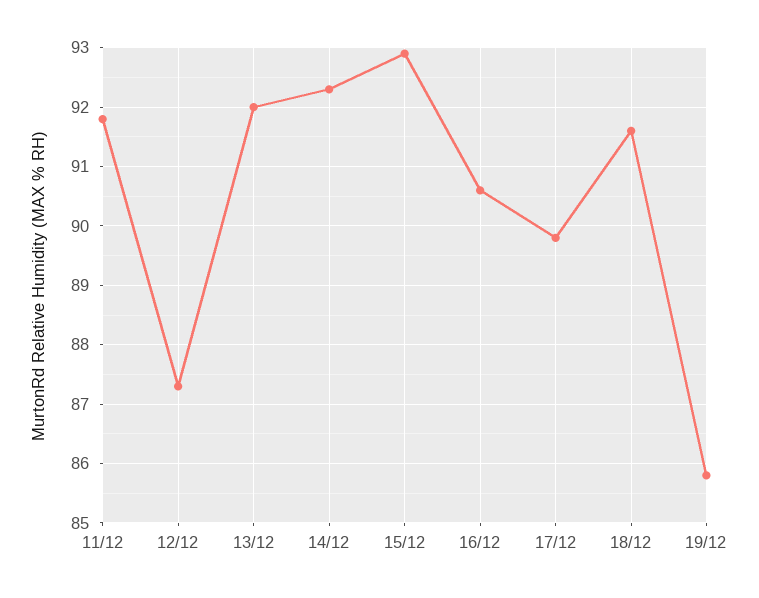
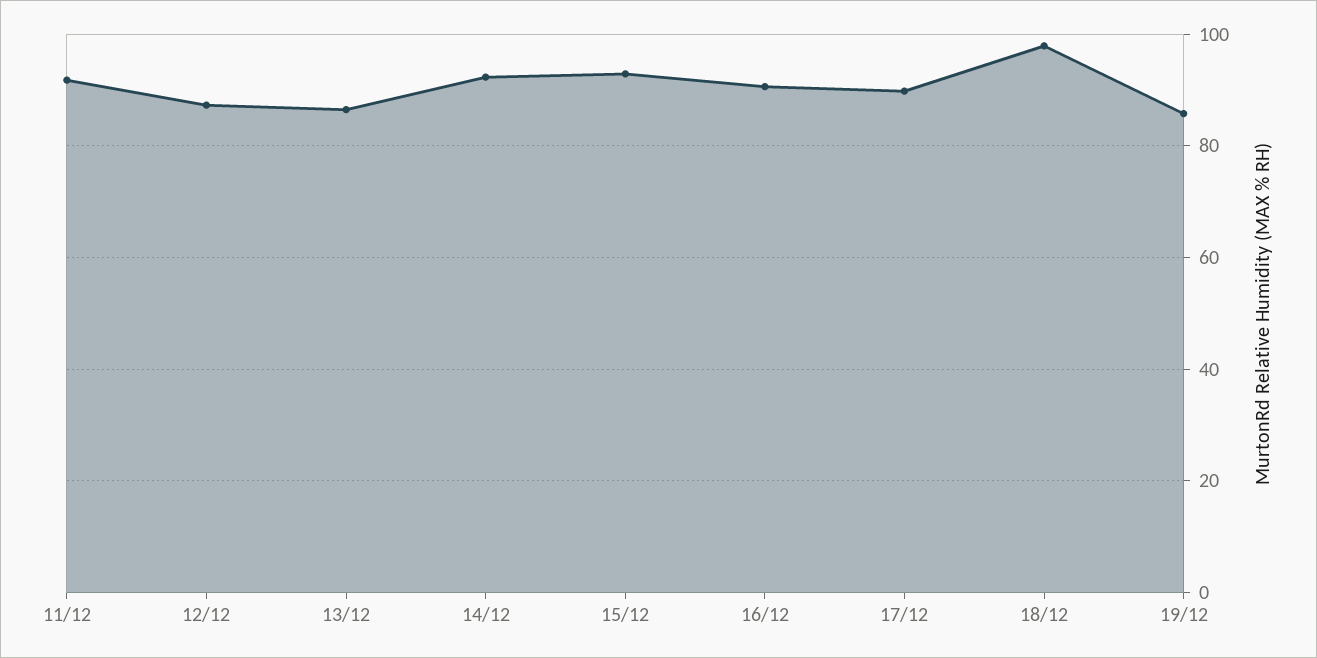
  {
    "11/12": 92,
    "12/12": 87.5,
-   "13/12": 92,
+   "13/12": 86,
    "14/12": 92.5,
    "15/12": 93,
    "16/12": 90.5,
    "17/12": 90,
-   "18/12": 91.5,
+   "18/12": 98,
    "19/12": 86
  }

